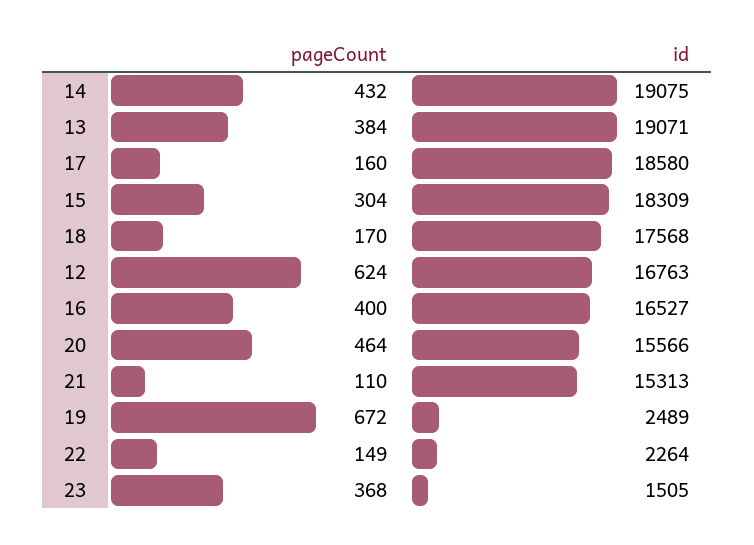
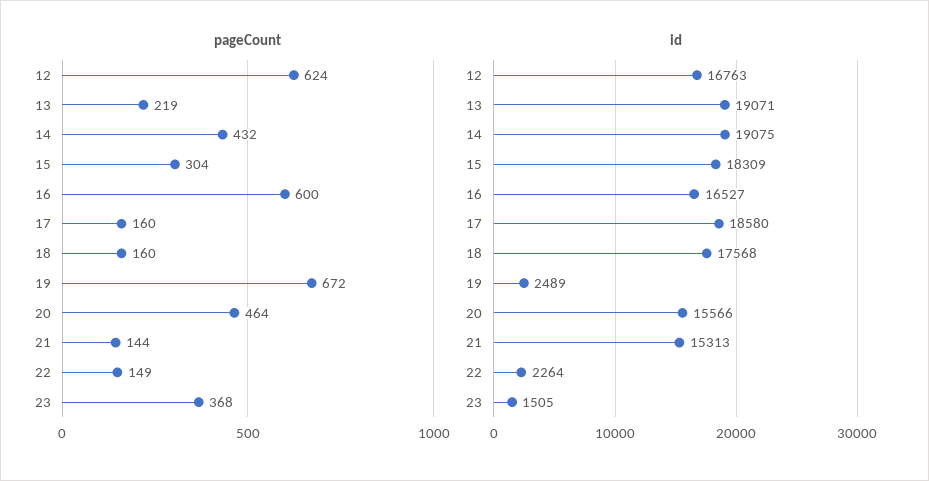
  {
    "pageCount": {
      "14": 432,
-     "13": 384,
+     "13": 219,
      "17": 160,
      "15": 304,
-     "18": 170,
+     "18": 160,
      "12": 624,
-     "16": 400,
+     "16": 600,
      "20": 464,
-     "21": 110,
+     "21": 144,
      "19": 672,
      "22": 149,
      "23": 368
    },
    "id": {
      "14": 19075,
      "13": 19071,
      "17": 18580,
      "15": 18309,
      "18": 17568,
      "12": 16763,
      "16": 16527,
      "20": 15566,
      "21": 15313,
      "19": 2489,
      "22": 2264,
      "23": 1505
    }
  }

